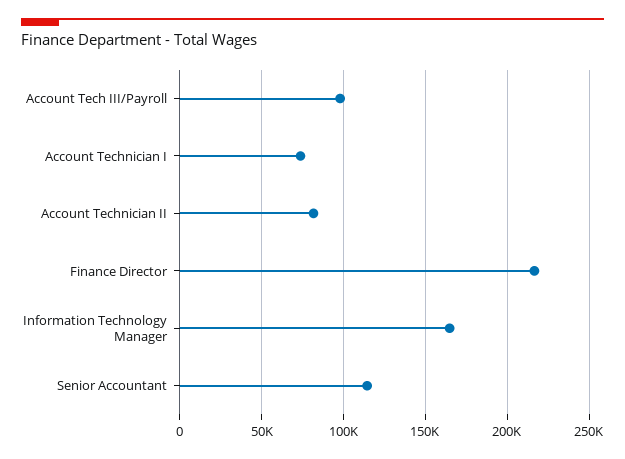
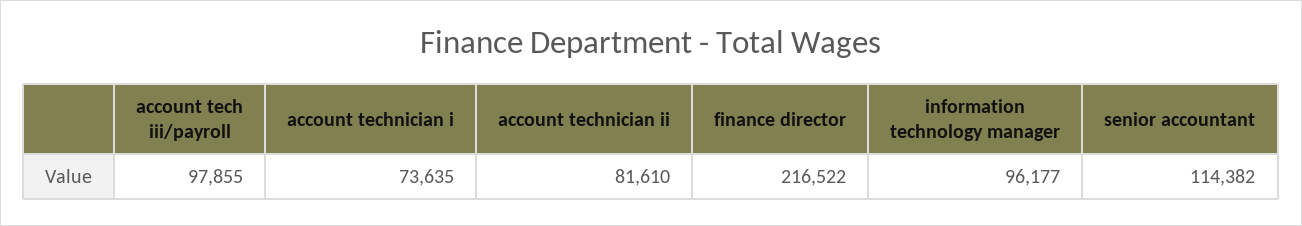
  {
    "Account Tech III/Payroll": 97855,
    "Account Technician I": 73635,
    "Account Technician II": 81610,
    "Finance Director": 216522,
-   "Information Technology Manager": 165000,
+   "Information Technology Manager": 96177,
    "Senior Accountant": 114382
  }

